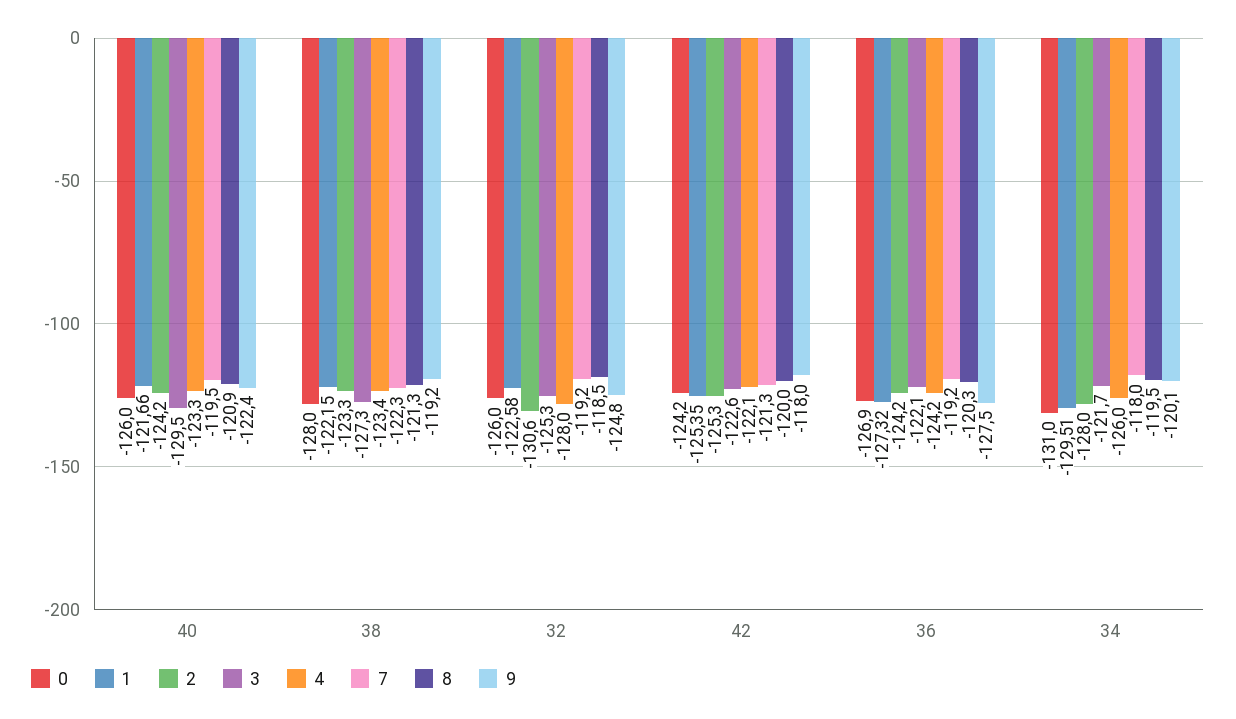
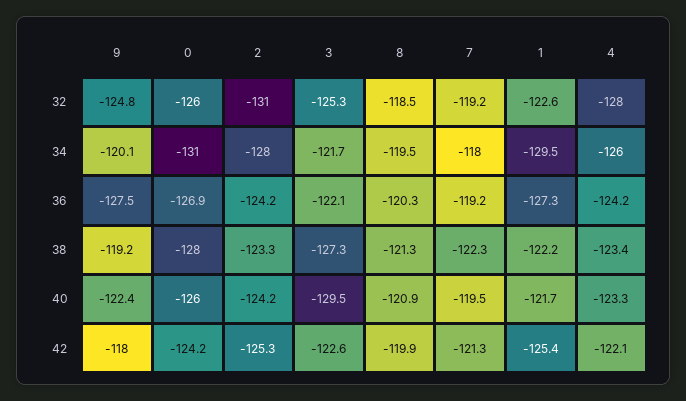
  {
    "0": {
      "40": -126,
      "38": -128,
      "32": -126,
      "42": -124.2,
      "36": -126.9,
      "34": -131
    },
    "1": {
      "40": -121.66,
      "38": -122.15,
      "32": -122.58,
      "42": -125.35,
      "36": -127.32,
      "34": -129.51
    },
    "2": {
      "40": -124.2,
      "38": -123.3,
-     "32": -130.6,
+     "32": -131,
      "42": -125.3,
      "36": -124.2,
      "34": -128
    },
    "3": {
      "40": -129.5,
      "38": -127.3,
      "32": -125.3,
      "42": -122.6,
      "36": -122.1,
      "34": -121.7
    },
    "4": {
      "40": -123.3,
      "38": -123.4,
      "32": -128,
      "42": -122.1,
      "36": -124.2,
      "34": -126
    },
    "7": {
      "40": -119.5,
      "38": -122.3,
      "32": -119.2,
      "42": -121.3,
      "36": -119.2,
      "34": -118
    },
    "8": {
      "40": -120.9,
      "38": -121.3,
      "32": -118.5,
-     "42": -120,
+     "42": -119.9,
      "36": -120.3,
      "34": -119.5
    },
    "9": {
      "40": -122.4,
      "38": -119.2,
      "32": -124.8,
      "42": -118,
      "36": -127.5,
      "34": -120.1
    }
  }

